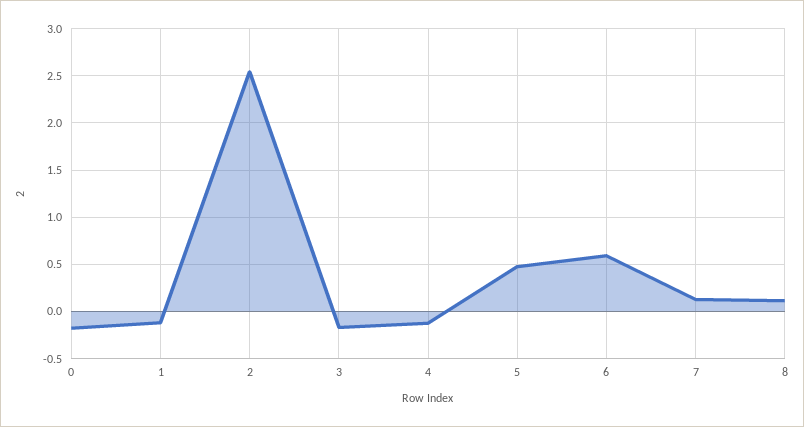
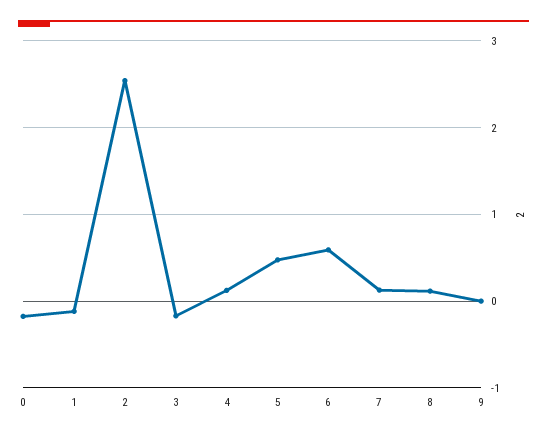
  {
    "0": -0.2,
    "1": -0.1,
    "2": 2.5,
    "3": -0.2,
-   "4": -0.1,
+   "4": 0.1,
    "5": 0.5,
    "6": 0.6,
    "7": 0.1,
-   "8": 0.1
+   "8": 0.1,
+   "9": 0
  }

